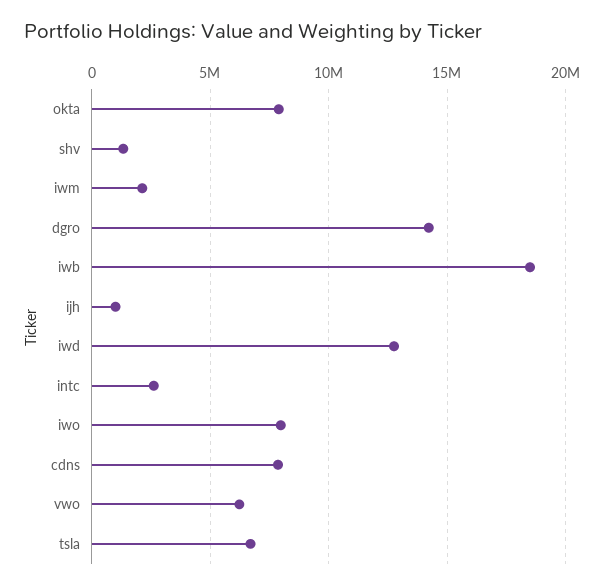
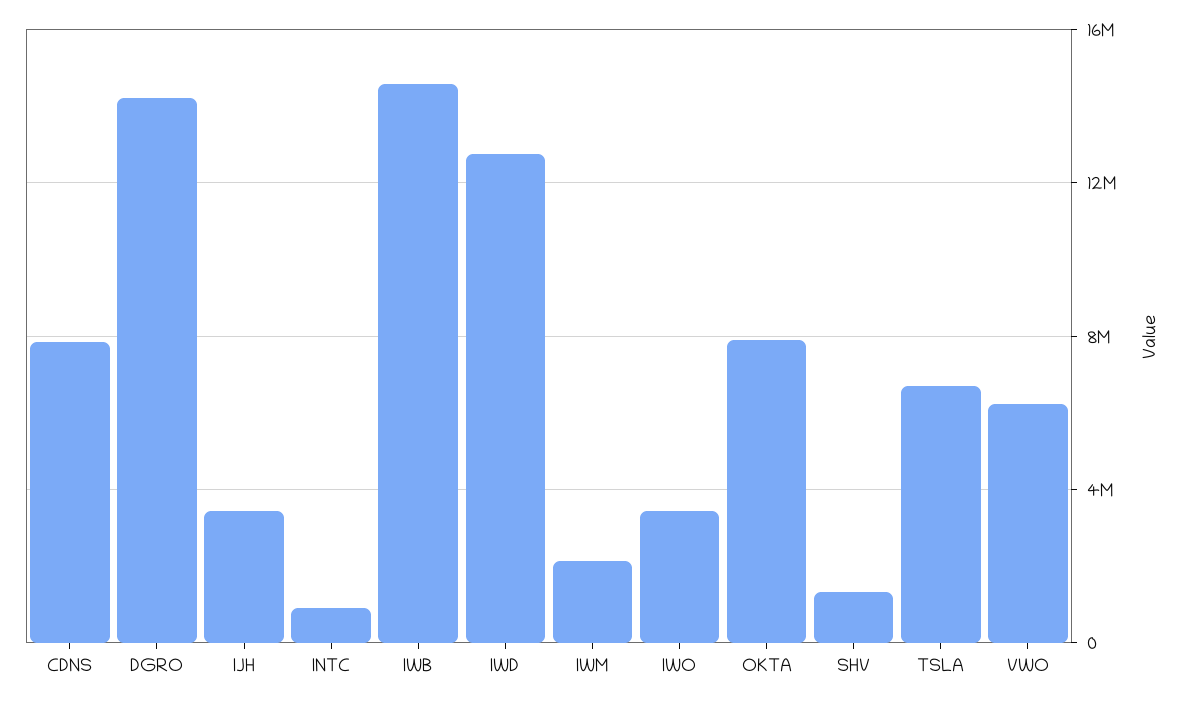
  {
    "okta": 8000000,
    "shv": 1500000,
    "iwm": 2000000,
    "dgro": 14000000,
-   "iwb": 18500000,
+   "iwb": 14500000,
-   "ijh": 1000000,
+   "ijh": 3500000,
    "iwd": 13000000,
-   "intc": 2500000,
+   "intc": 1000000,
-   "iwo": 8000000,
+   "iwo": 3500000,
    "cdns": 8000000,
    "vwo": 6000000,
    "tsla": 6500000
  }

